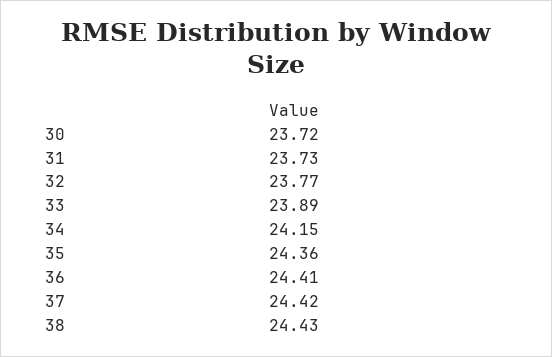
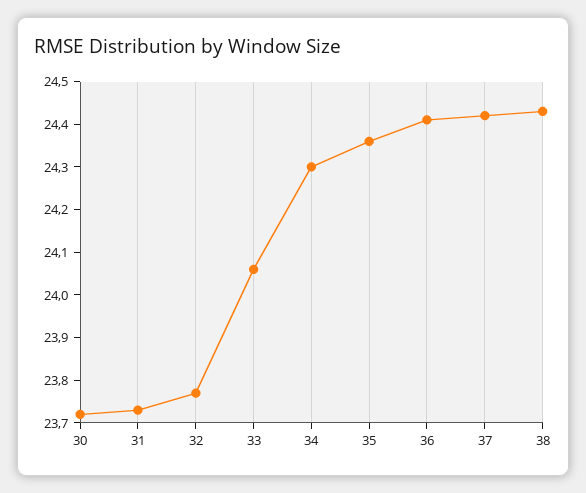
  {
    "30": 23.72,
    "31": 23.73,
    "32": 23.77,
-   "33": 23.89,
+   "33": 24.05,
-   "34": 24.15,
+   "34": 24.3,
    "35": 24.36,
    "36": 24.41,
    "37": 24.42,
    "38": 24.43
  }

